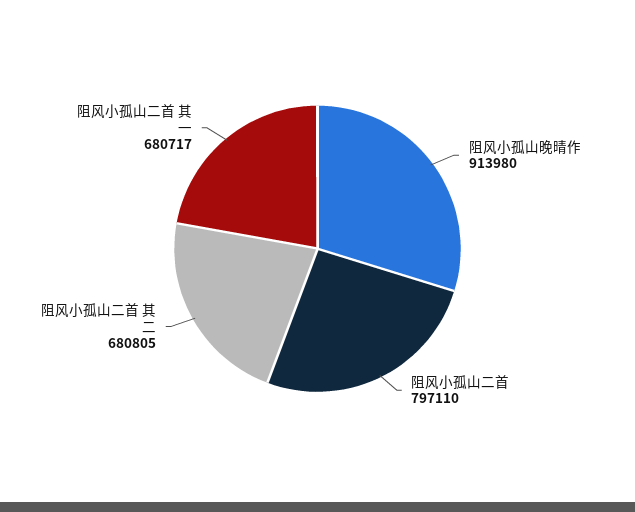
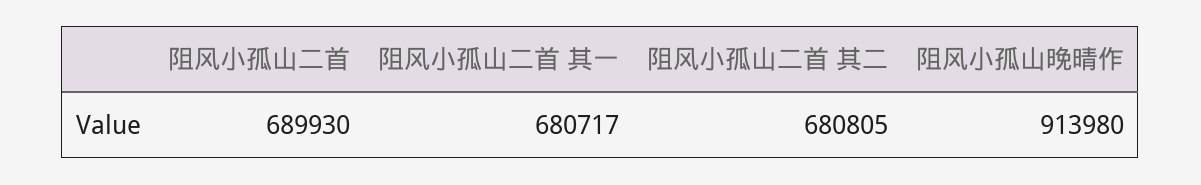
  {
    "阻风小孤山晚晴作": 913980,
-   "阻风小孤山二首": 797110,
+   "阻风小孤山二首": 689930,
    "阻风小孤山二首 其二": 680805,
    "阻风小孤山二首 其一": 680717
  }

